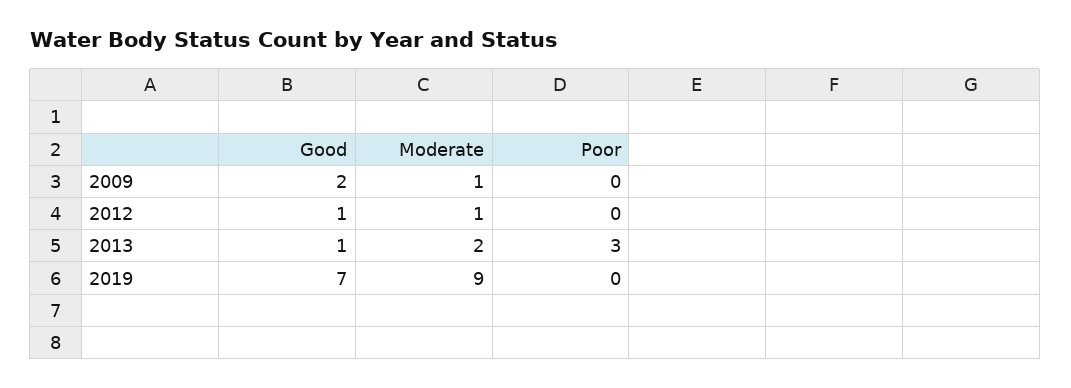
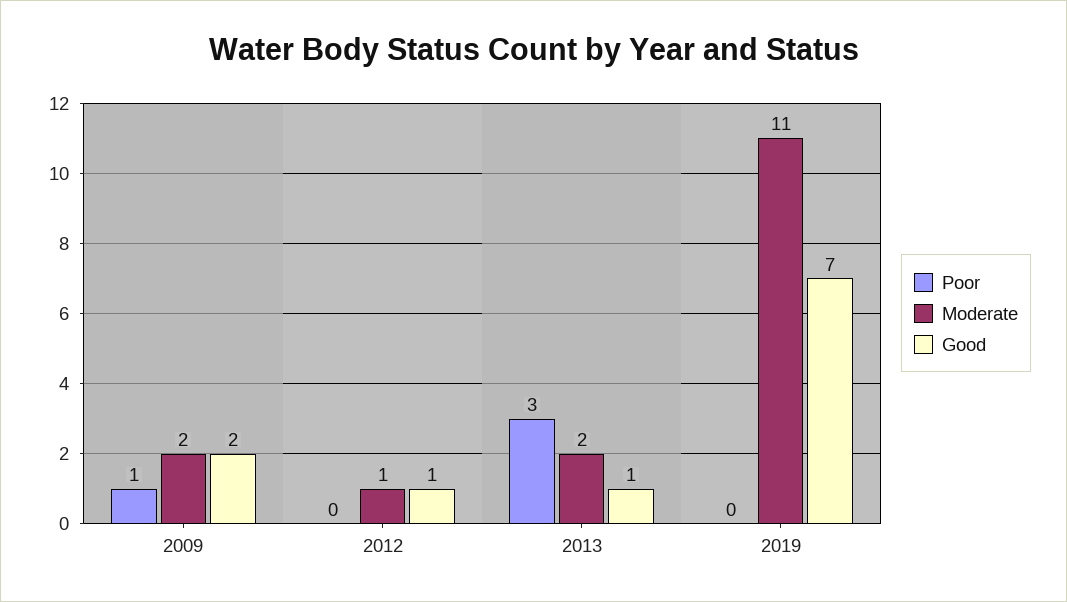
  {
    "Good": {
      "2009": 2,
      "2012": 1,
      "2013": 1,
      "2019": 7
    },
    "Moderate": {
-     "2009": 1,
+     "2009": 2,
      "2012": 1,
      "2013": 2,
-     "2019": 9
+     "2019": 11
    },
    "Poor": {
-     "2009": 0,
+     "2009": 1,
      "2012": 0,
      "2013": 3,
      "2019": 0
    }
  }

